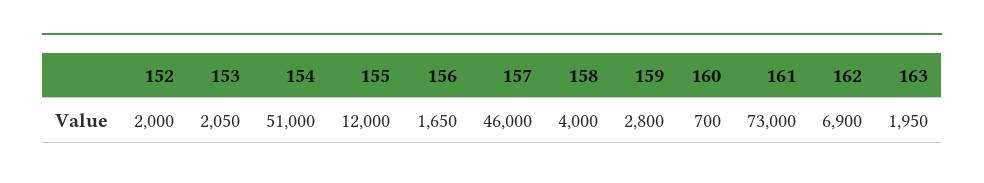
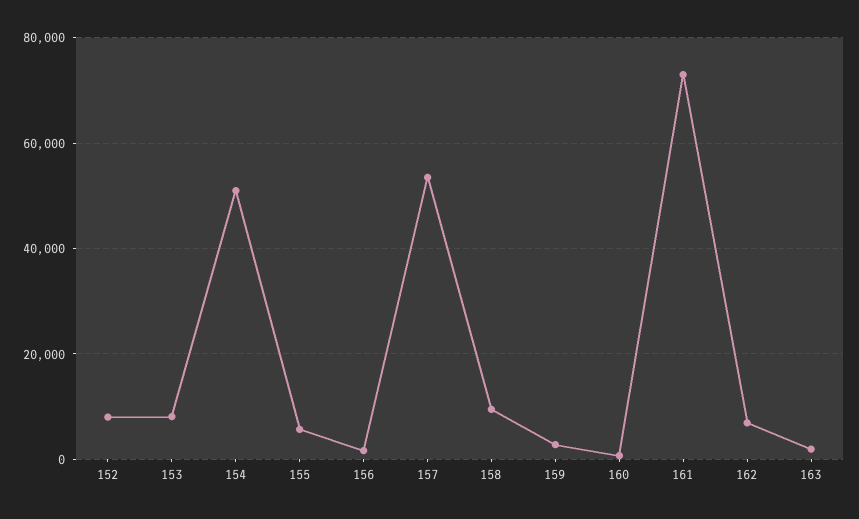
  {
-   "152": 2000,
+   "152": 8000,
-   "153": 2050,
+   "153": 8000,
    "154": 51000,
-   "155": 12000,
+   "155": 6000,
    "156": 1650,
-   "157": 46000,
+   "157": 54000,
-   "158": 4000,
+   "158": 10000,
    "159": 2800,
    "160": 700,
    "161": 73000,
    "162": 6900,
    "163": 1950
  }

